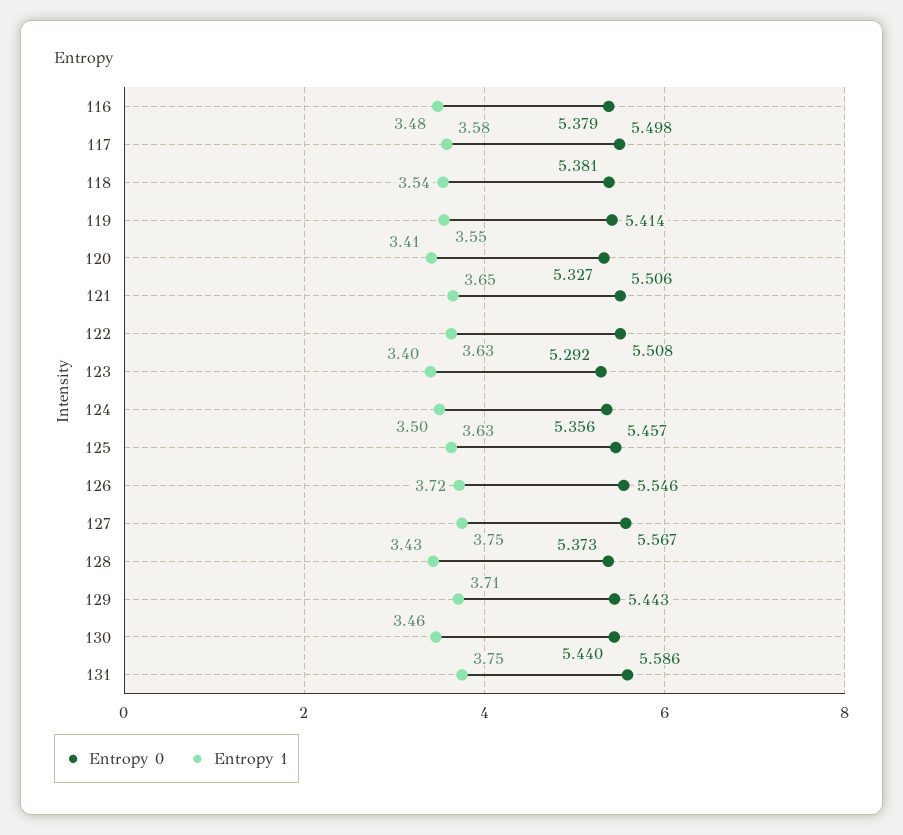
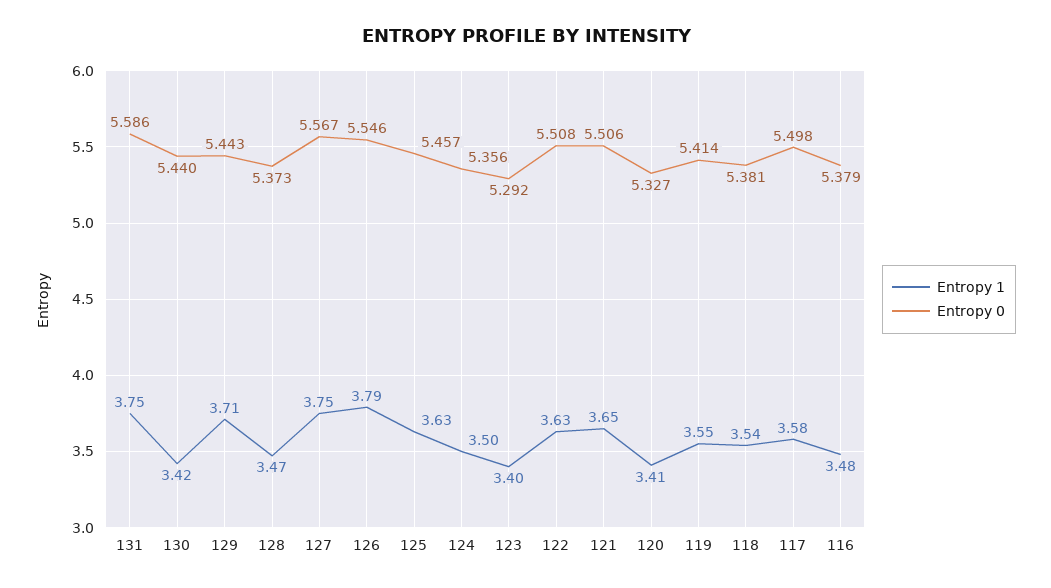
  {
    "Entropy 0": {
      "116": 5.379,
      "117": 5.498,
      "118": 5.381,
      "119": 5.414,
      "120": 5.327,
      "121": 5.506,
      "122": 5.508,
      "123": 5.292,
      "124": 5.356,
      "125": 5.457,
      "126": 5.546,
      "127": 5.567,
      "128": 5.373,
      "129": 5.443,
      "130": 5.44,
      "131": 5.586
    },
    "Entropy 1": {
      "116": 3.48,
      "117": 3.58,
      "118": 3.54,
      "119": 3.55,
      "120": 3.41,
      "121": 3.65,
      "122": 3.63,
      "123": 3.4,
      "124": 3.5,
      "125": 3.63,
-     "126": 3.72,
+     "126": 3.79,
      "127": 3.75,
-     "128": 3.43,
+     "128": 3.47,
      "129": 3.71,
-     "130": 3.46,
+     "130": 3.42,
      "131": 3.75
    }
  }

